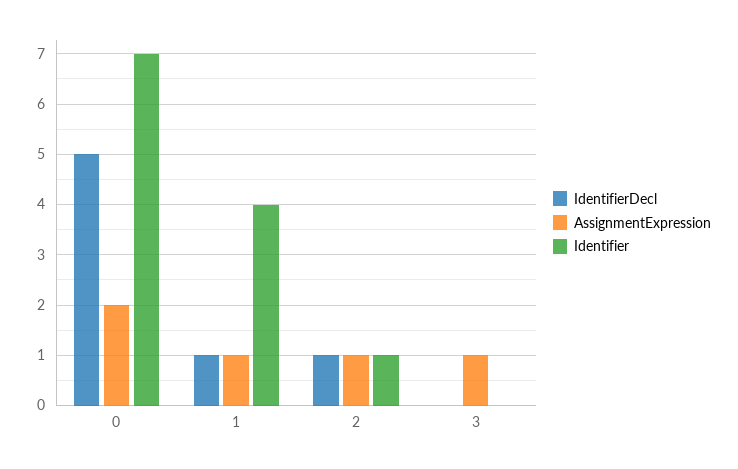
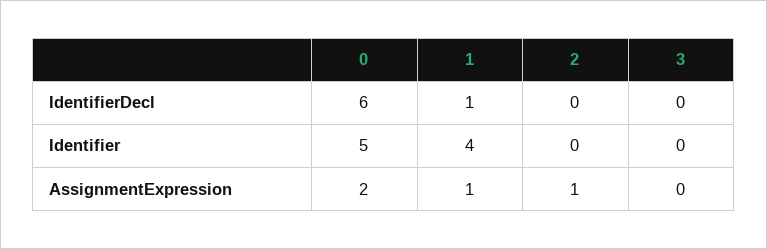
  {
    "IdentifierDecl": {
-     "0": 5,
+     "0": 6,
      "1": 1,
-     "2": 1,
+     "2": 0,
      "3": 0
    },
    "AssignmentExpression": {
      "0": 2,
      "1": 1,
      "2": 1,
-     "3": 1
+     "3": 0
    },
    "Identifier": {
-     "0": 7,
+     "0": 5,
      "1": 4,
-     "2": 1,
+     "2": 0,
      "3": 0
    }
  }

